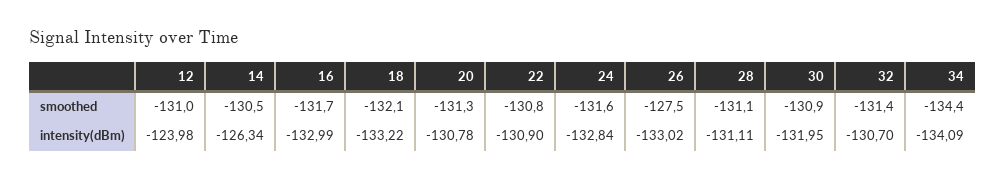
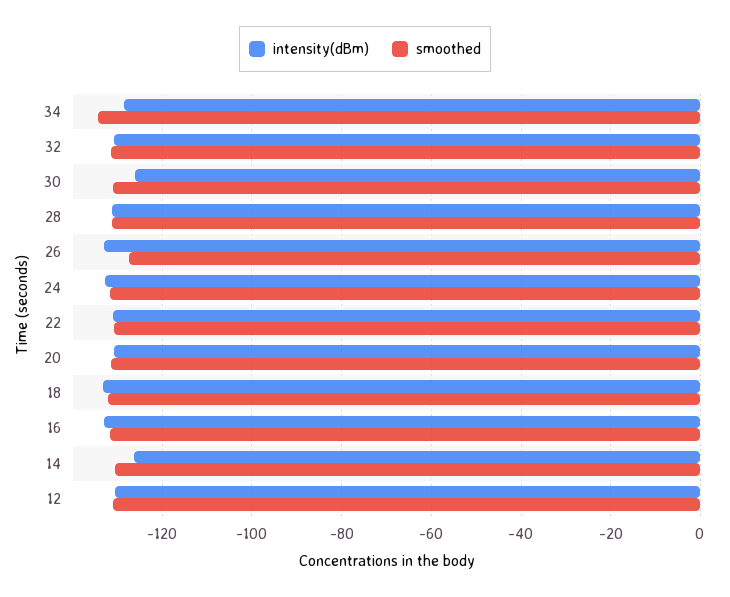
  {
    "smoothed": {
      "12": -131,
      "14": -130.5,
      "16": -131.7,
      "18": -132.1,
      "20": -131.3,
      "22": -130.8,
      "24": -131.6,
      "26": -127.5,
      "28": -131.1,
      "30": -130.9,
      "32": -131.4,
      "34": -134.4
    },
    "intensity(dBm)": {
-     "12": -123.98,
+     "12": -130,
      "14": -126.34,
      "16": -132.99,
      "18": -133.22,
      "20": -130.78,
      "22": -130.9,
      "24": -132.84,
      "26": -133.02,
      "28": -131.11,
-     "30": -131.95,
+     "30": -126,
      "32": -130.7,
-     "34": -134.09
+     "34": -128
    }
  }

